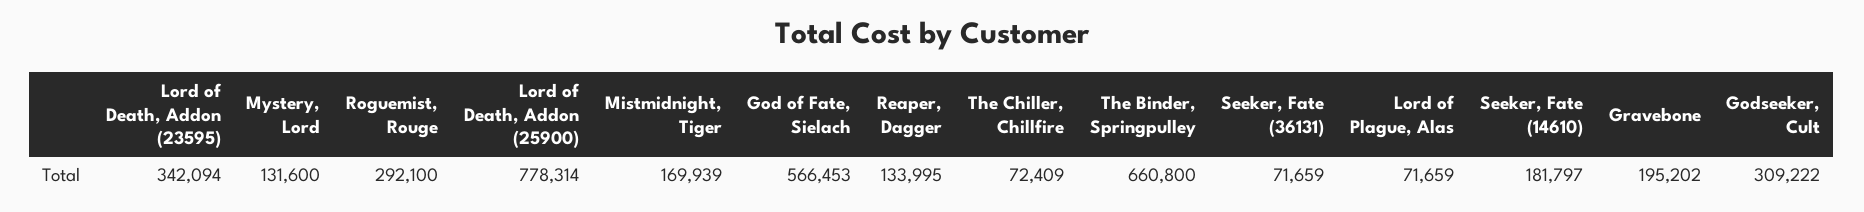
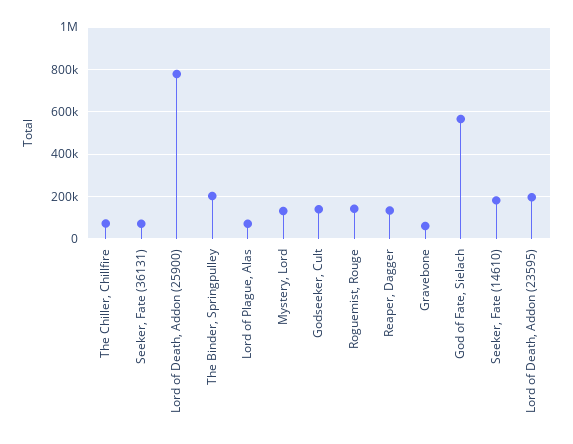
  {
-   "Lord of Death, Addon (23595)": 342094,
+   "Lord of Death, Addon (23595)": 200000,
    "Mystery, Lord": 131600,
-   "Roguemist, Rouge": 292100,
+   "Roguemist, Rouge": 150000,
    "Lord of Death, Addon (25900)": 778314,
-   "Mistmidnight, Tiger": 169939,
    "God of Fate, Sielach": 566453,
    "Reaper, Dagger": 133995,
    "The Chiller, Chillfire": 72409,
-   "The Binder, Springpulley": 660800,
+   "The Binder, Springpulley": 200000,
    "Seeker, Fate (36131)": 71659,
    "Lord of Plague, Alas": 71659,
    "Seeker, Fate (14610)": 181797,
-   "Gravebone": 195202,
+   "Gravebone": 50000,
-   "Godseeker, Cult": 309222
+   "Godseeker, Cult": 150000
  }

